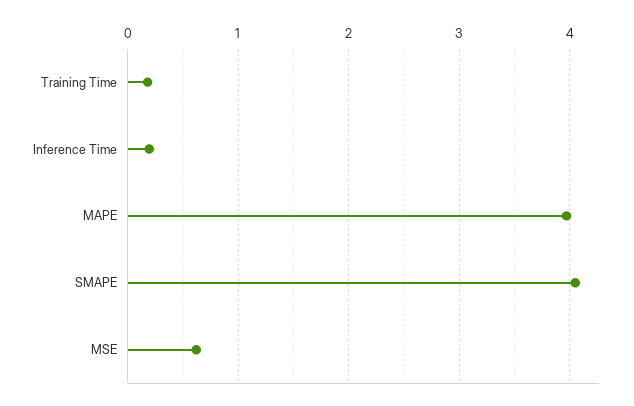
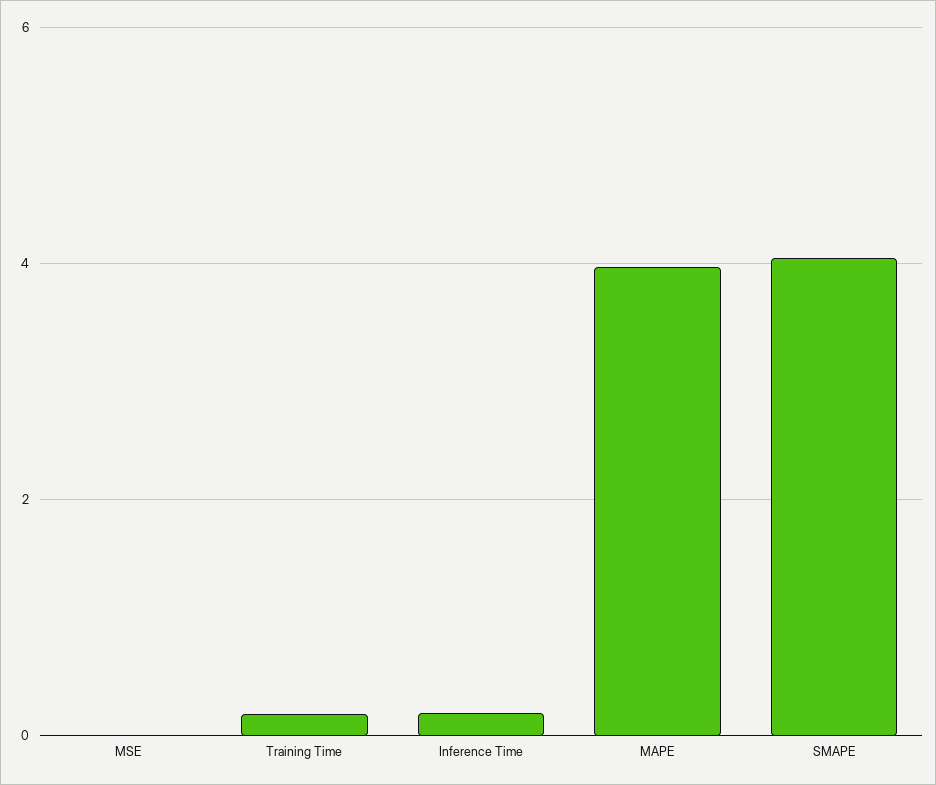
  {
    "Training Time": 0.2,
    "Inference Time": 0.2,
    "MAPE": 4,
    "SMAPE": 4,
-   "MSE": 0.6
+   "MSE": 0
  }

